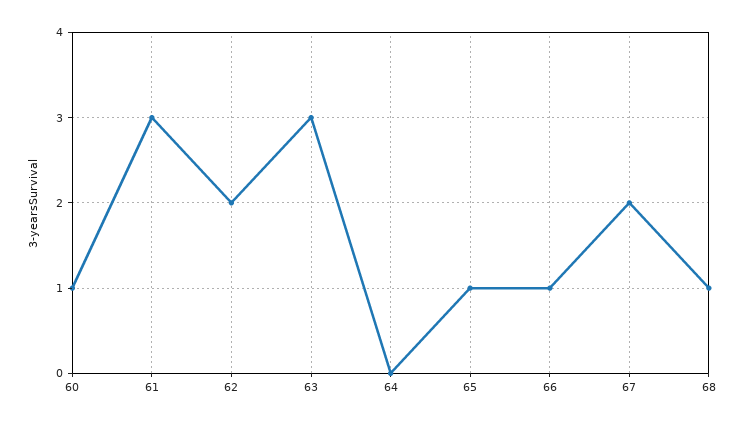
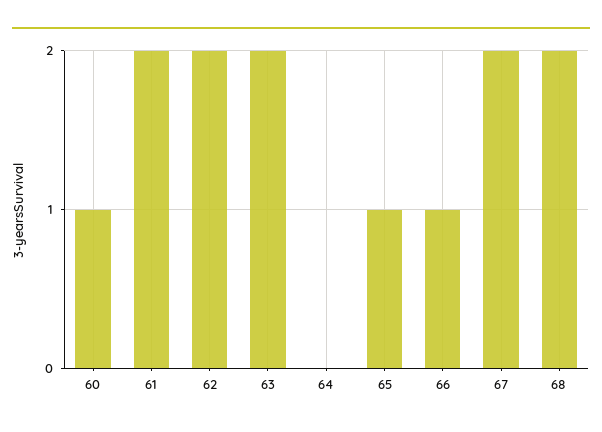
  {
    "60": 1,
-   "61": 3,
+   "61": 2,
    "62": 2,
-   "63": 3,
+   "63": 2,
    "64": 0,
    "65": 1,
    "66": 1,
    "67": 2,
-   "68": 1
+   "68": 2
  }

